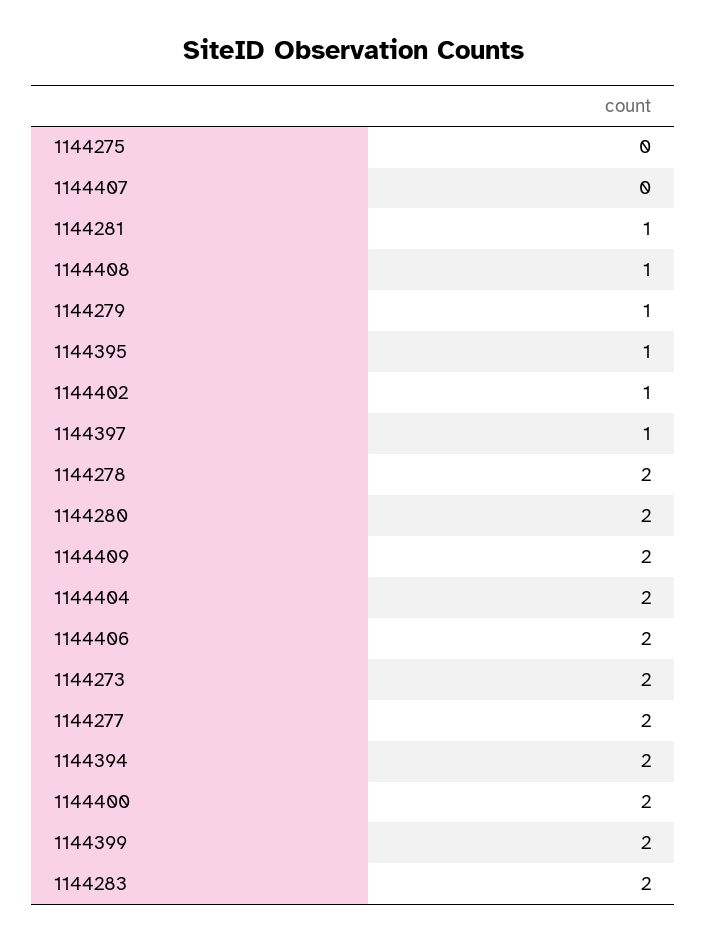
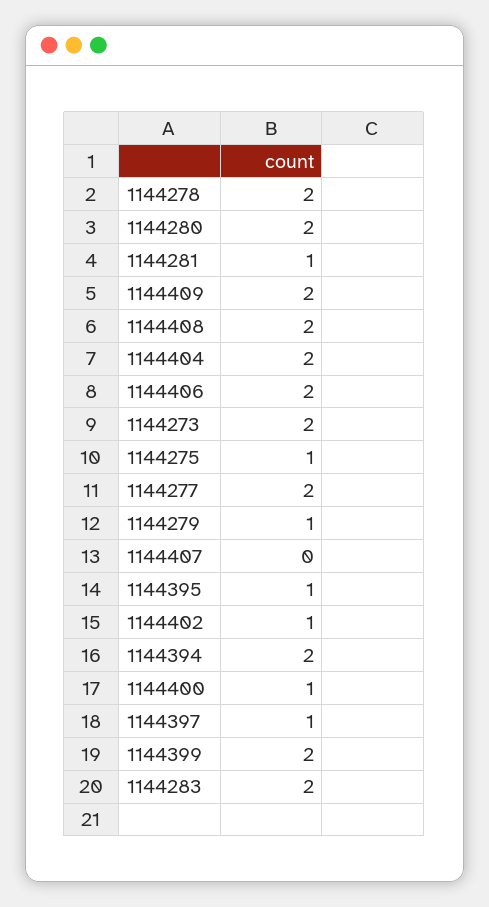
  {
-   "1144275": 0,
+   "1144275": 1,
    "1144407": 0,
    "1144281": 1,
-   "1144408": 1,
+   "1144408": 2,
    "1144279": 1,
    "1144395": 1,
    "1144402": 1,
    "1144397": 1,
    "1144278": 2,
    "1144280": 2,
    "1144409": 2,
    "1144404": 2,
    "1144406": 2,
    "1144273": 2,
    "1144277": 2,
    "1144394": 2,
-   "1144400": 2,
+   "1144400": 1,
    "1144399": 2,
    "1144283": 2
  }

